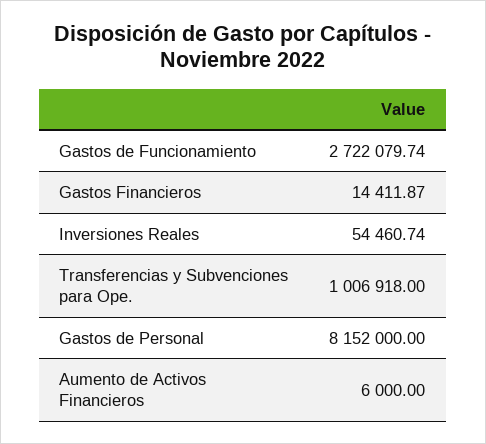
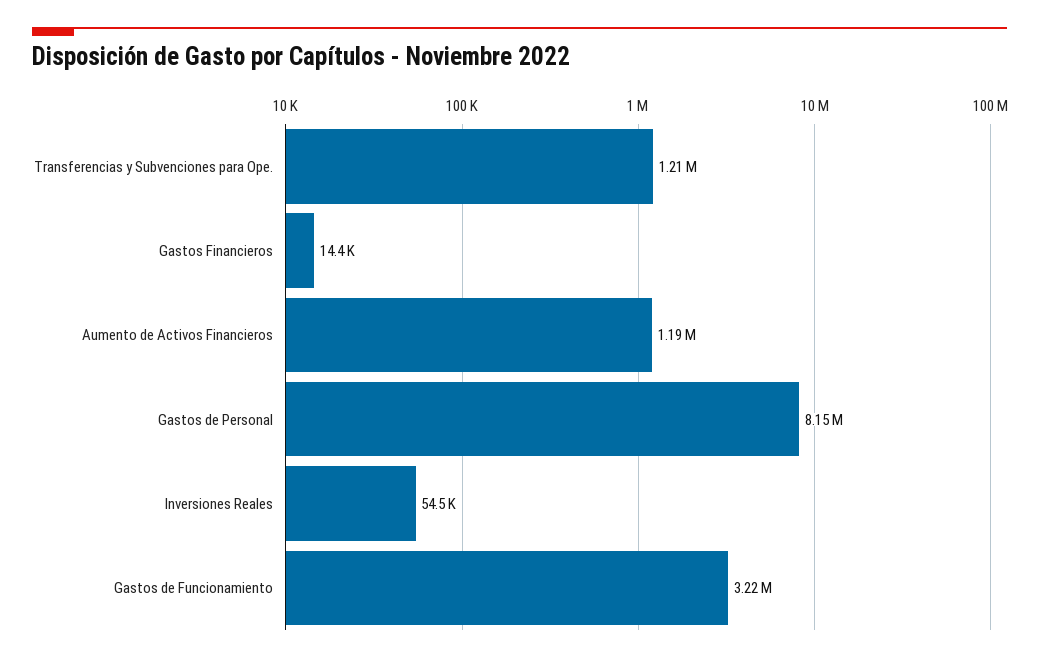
  {
-   "Gastos de Funcionamiento": 2722079.74,
+   "Gastos de Funcionamiento": 3220000,
    "Gastos Financieros": 14411.87,
    "Inversiones Reales": 54460.74,
-   "Transferencias y Subvenciones para Ope.": 1006918,
+   "Transferencias y Subvenciones para Ope.": 1210000,
    "Gastos de Personal": 8152000,
-   "Aumento de Activos Financieros": 6000
+   "Aumento de Activos Financieros": 1190000
  }

